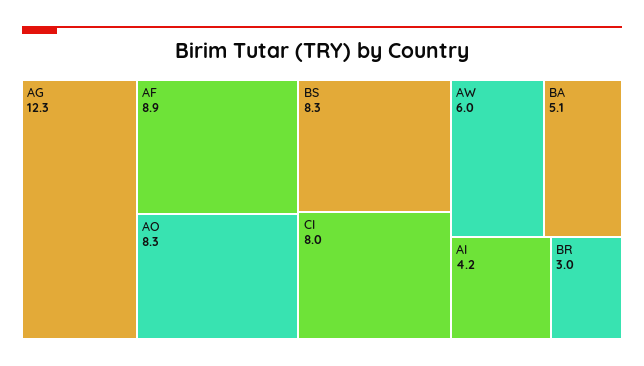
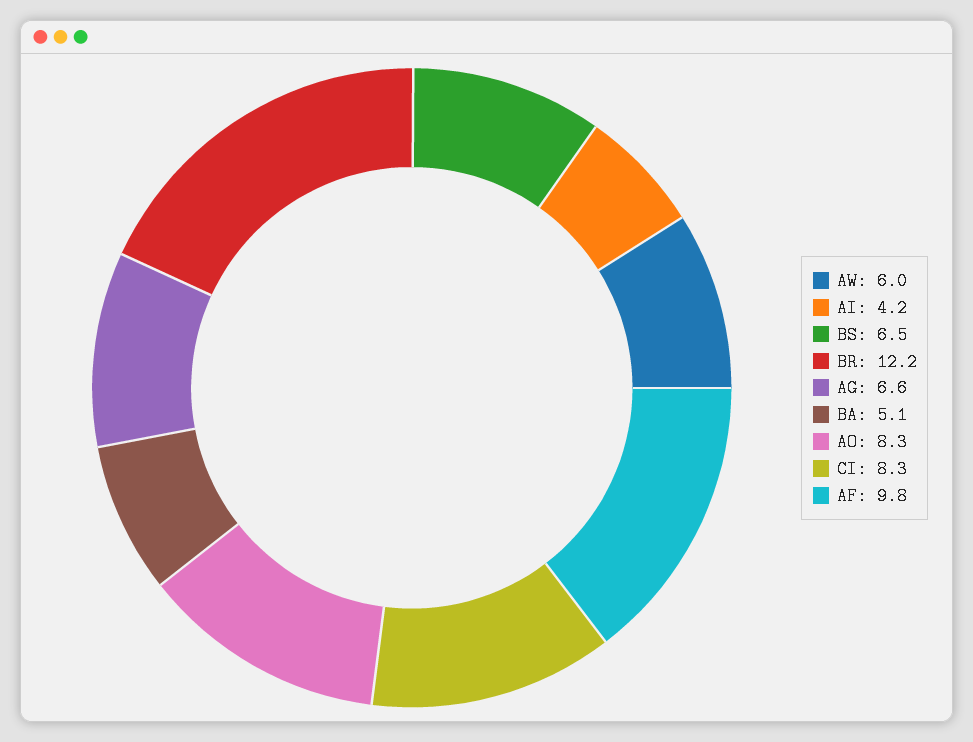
  {
-   "AG": 12.3,
+   "AG": 6.6,
-   "AF": 8.9,
+   "AF": 9.8,
    "AO": 8.3,
-   "BS": 8.3,
+   "BS": 6.5,
-   "CI": 8,
+   "CI": 8.3,
    "AW": 6,
    "BA": 5.1,
    "AI": 4.2,
-   "BR": 3
+   "BR": 12.2
  }

